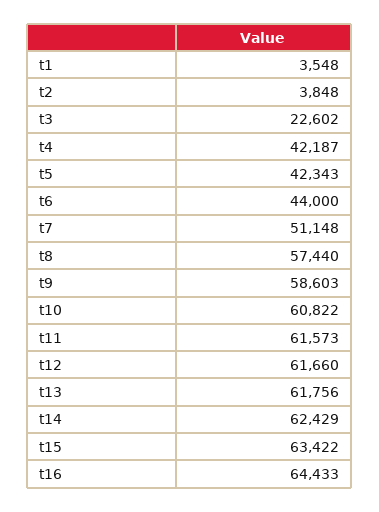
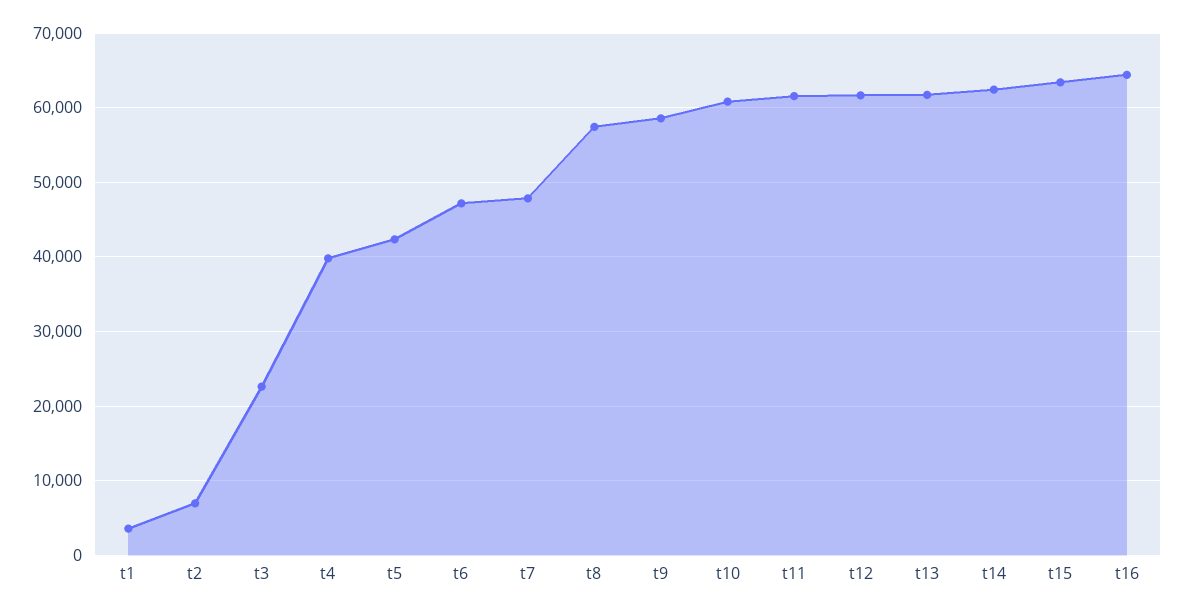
  {
    "t1": 3548,
-   "t2": 3848,
+   "t2": 7000,
    "t3": 22602,
-   "t4": 42187,
+   "t4": 40000,
    "t5": 42343,
-   "t6": 44000,
+   "t6": 47000,
-   "t7": 51148,
+   "t7": 48000,
    "t8": 57440,
    "t9": 58603,
    "t10": 60822,
    "t11": 61573,
    "t12": 61660,
    "t13": 61756,
    "t14": 62429,
    "t15": 63422,
    "t16": 64433
  }

